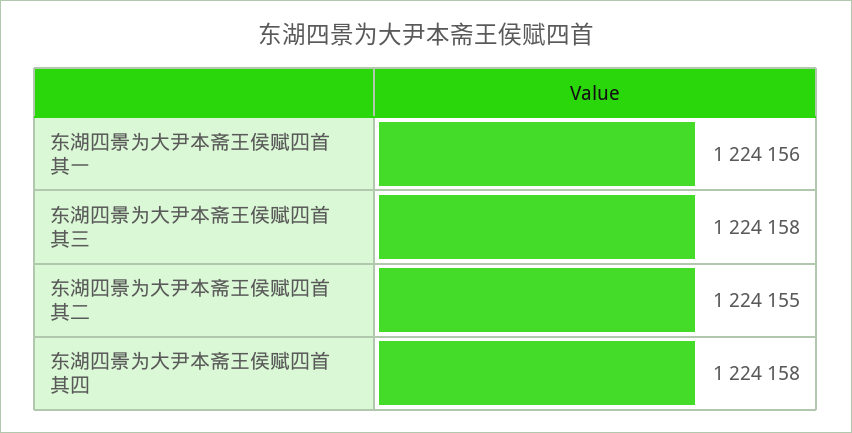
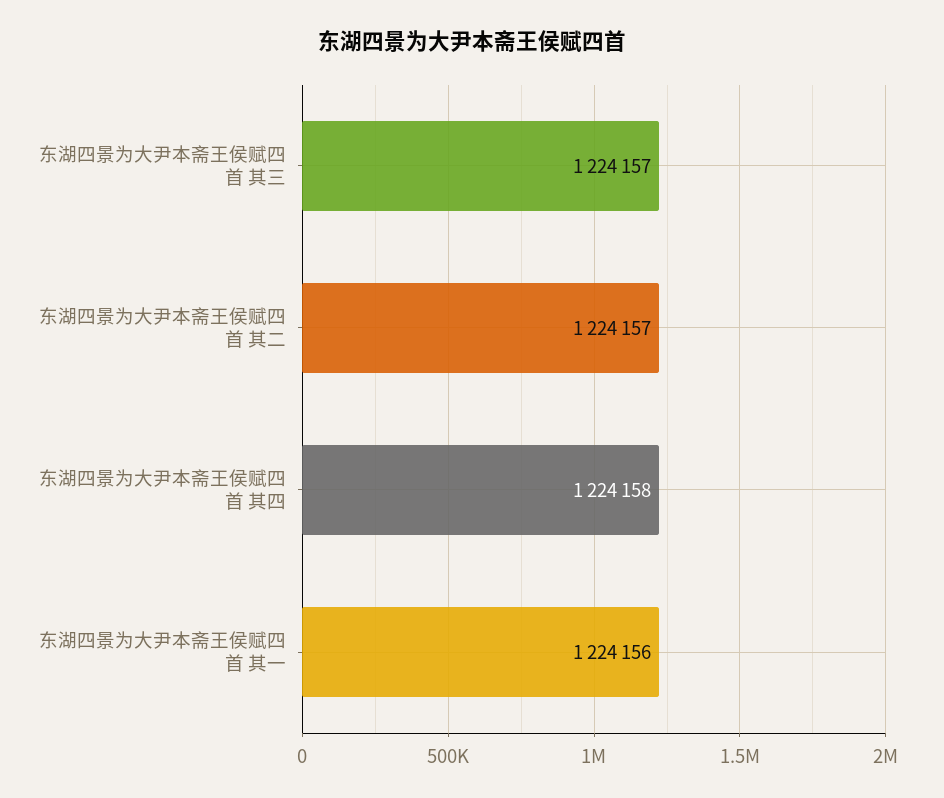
  {
    "东湖四景为大尹本斋王侯赋四首 其一": 1224156,
-   "东湖四景为大尹本斋王侯赋四首 其三": 1224158,
+   "东湖四景为大尹本斋王侯赋四首 其三": 1224157,
-   "东湖四景为大尹本斋王侯赋四首 其二": 1224155,
+   "东湖四景为大尹本斋王侯赋四首 其二": 1224157,
    "东湖四景为大尹本斋王侯赋四首 其四": 1224158
  }

